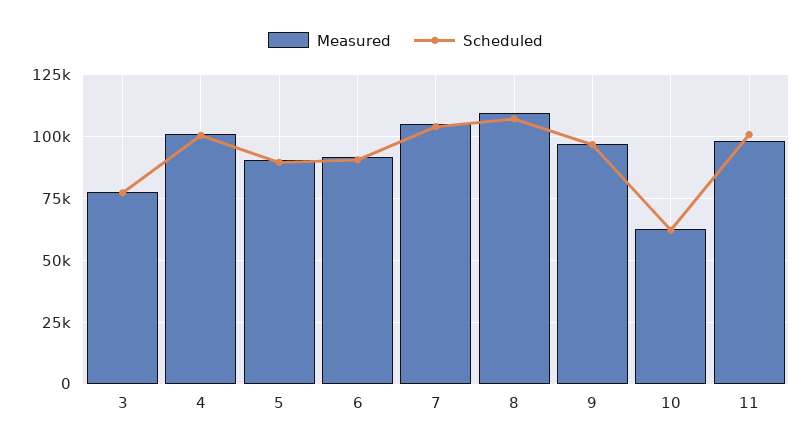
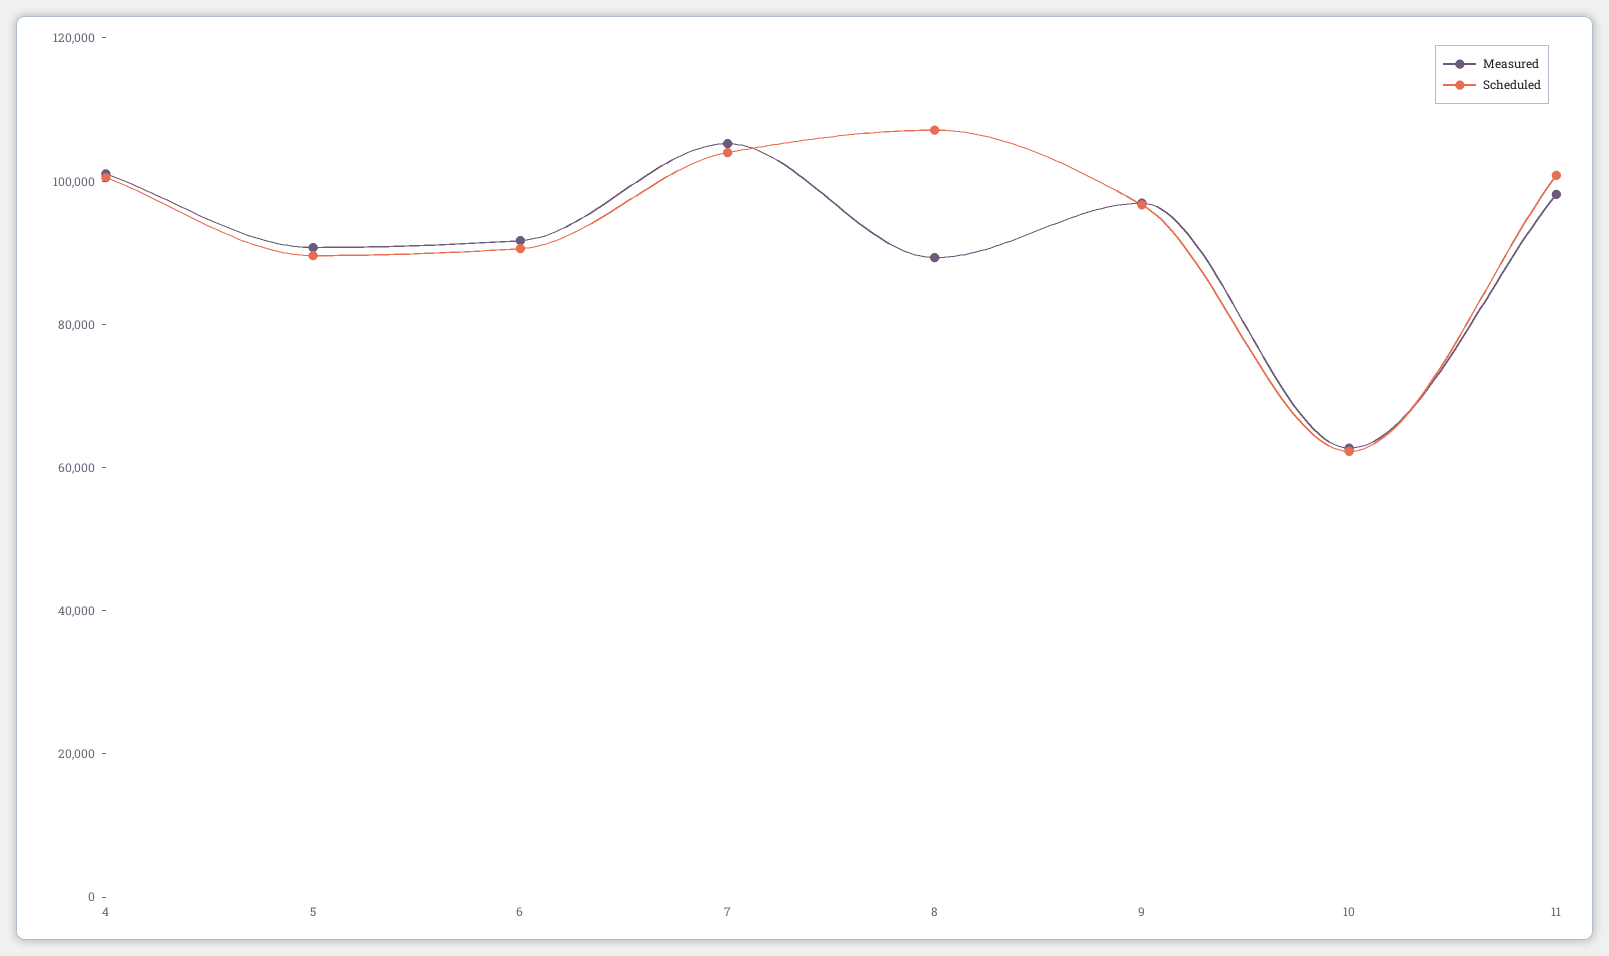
  {
    "Measured": {
-     "3": 77500,
      "4": 100000,
      "5": 90000,
      "6": 92500,
      "7": 105000,
-     "8": 110000,
+     "8": 90000,
      "9": 97500,
      "10": 62500,
      "11": 97500
    },
    "Scheduled": {
-     "3": 77500,
      "4": 100000,
      "5": 90000,
      "6": 90000,
      "7": 105000,
      "8": 107500,
      "9": 97500,
      "10": 62500,
      "11": 100000
    }
  }

